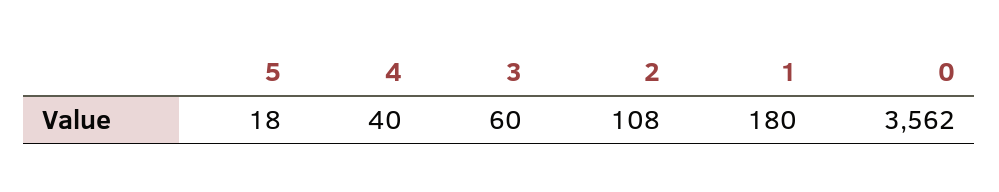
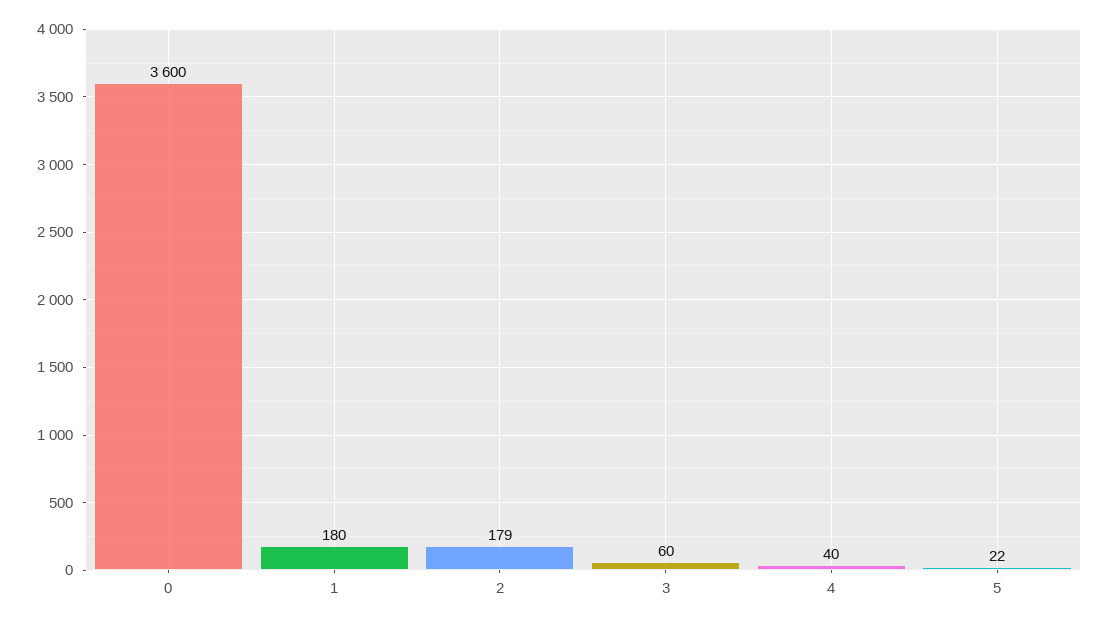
  {
-   "5": 18,
+   "5": 22,
    "4": 40,
    "3": 60,
-   "2": 108,
+   "2": 179,
    "1": 180,
-   "0": 3562
+   "0": 3600
  }

